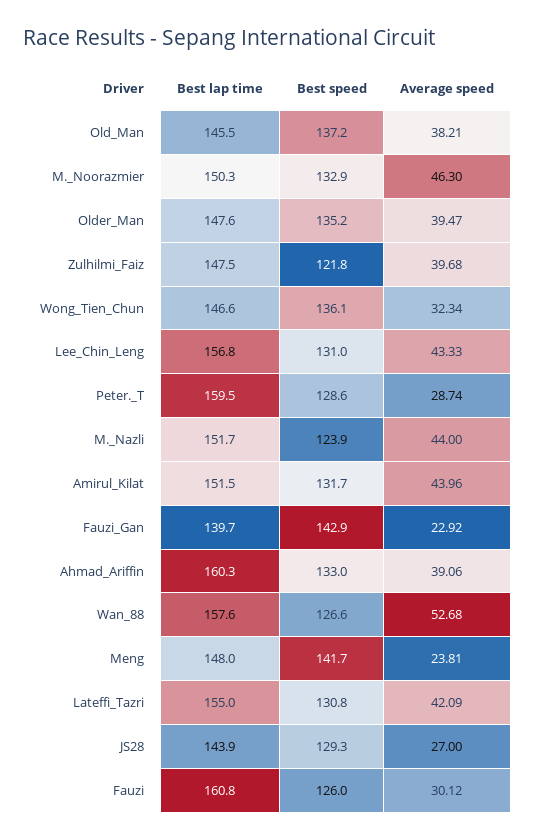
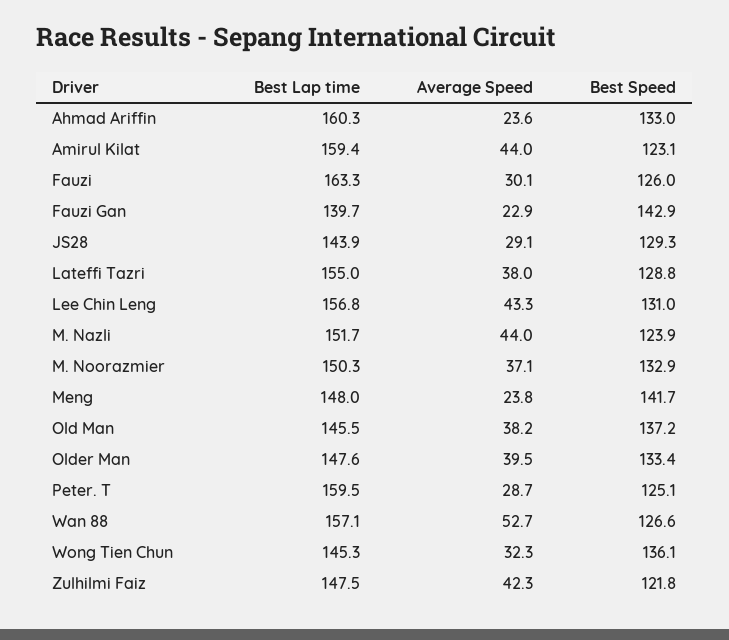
  {
    "Best lap time": {
      "Old_Man": 145.5,
      "M._Noorazmier": 150.3,
      "Older_Man": 147.6,
      "Zulhilmi_Faiz": 147.5,
-     "Wong_Tien_Chun": 146.6,
+     "Wong_Tien_Chun": 145.3,
      "Lee_Chin_Leng": 156.8,
      "Peter._T": 159.5,
      "M._Nazli": 151.7,
-     "Amirul_Kilat": 151.5,
+     "Amirul_Kilat": 159.4,
      "Fauzi_Gan": 139.7,
      "Ahmad_Ariffin": 160.3,
-     "Wan_88": 157.6,
+     "Wan_88": 157.1,
      "Meng": 148,
      "Lateffi_Tazri": 155,
      "JS28": 143.9,
-     "Fauzi": 160.8
+     "Fauzi": 163.3
    },
    "Best speed": {
      "Old_Man": 137.2,
      "M._Noorazmier": 132.9,
-     "Older_Man": 135.2,
+     "Older_Man": 133.4,
      "Zulhilmi_Faiz": 121.8,
      "Wong_Tien_Chun": 136.1,
      "Lee_Chin_Leng": 131,
-     "Peter._T": 128.6,
+     "Peter._T": 125.1,
      "M._Nazli": 123.9,
-     "Amirul_Kilat": 131.7,
+     "Amirul_Kilat": 123.1,
      "Fauzi_Gan": 142.9,
      "Ahmad_Ariffin": 133,
      "Wan_88": 126.6,
      "Meng": 141.7,
-     "Lateffi_Tazri": 130.8,
+     "Lateffi_Tazri": 128.8,
      "JS28": 129.3,
      "Fauzi": 126
    },
    "Average speed": {
      "Old_Man": 38.21,
-     "M._Noorazmier": 46.3,
+     "M._Noorazmier": 37.1,
      "Older_Man": 39.47,
-     "Zulhilmi_Faiz": 39.68,
+     "Zulhilmi_Faiz": 42.3,
      "Wong_Tien_Chun": 32.34,
      "Lee_Chin_Leng": 43.33,
      "Peter._T": 28.74,
      "M._Nazli": 44,
      "Amirul_Kilat": 43.96,
      "Fauzi_Gan": 22.92,
-     "Ahmad_Ariffin": 39.06,
+     "Ahmad_Ariffin": 23.6,
      "Wan_88": 52.68,
      "Meng": 23.81,
-     "Lateffi_Tazri": 42.09,
+     "Lateffi_Tazri": 38,
-     "JS28": 27,
+     "JS28": 29.1,
      "Fauzi": 30.12
    }
  }

